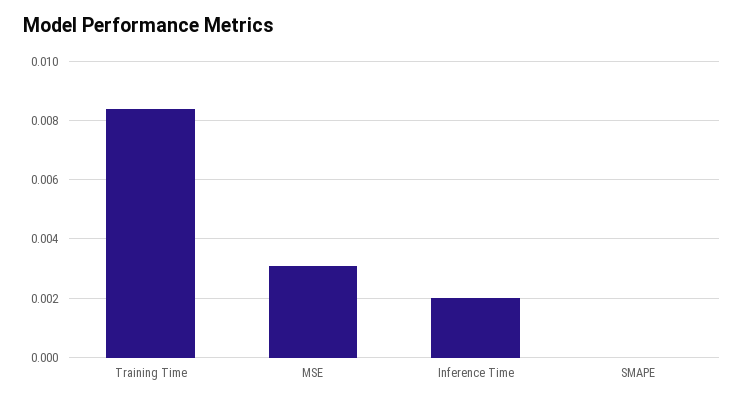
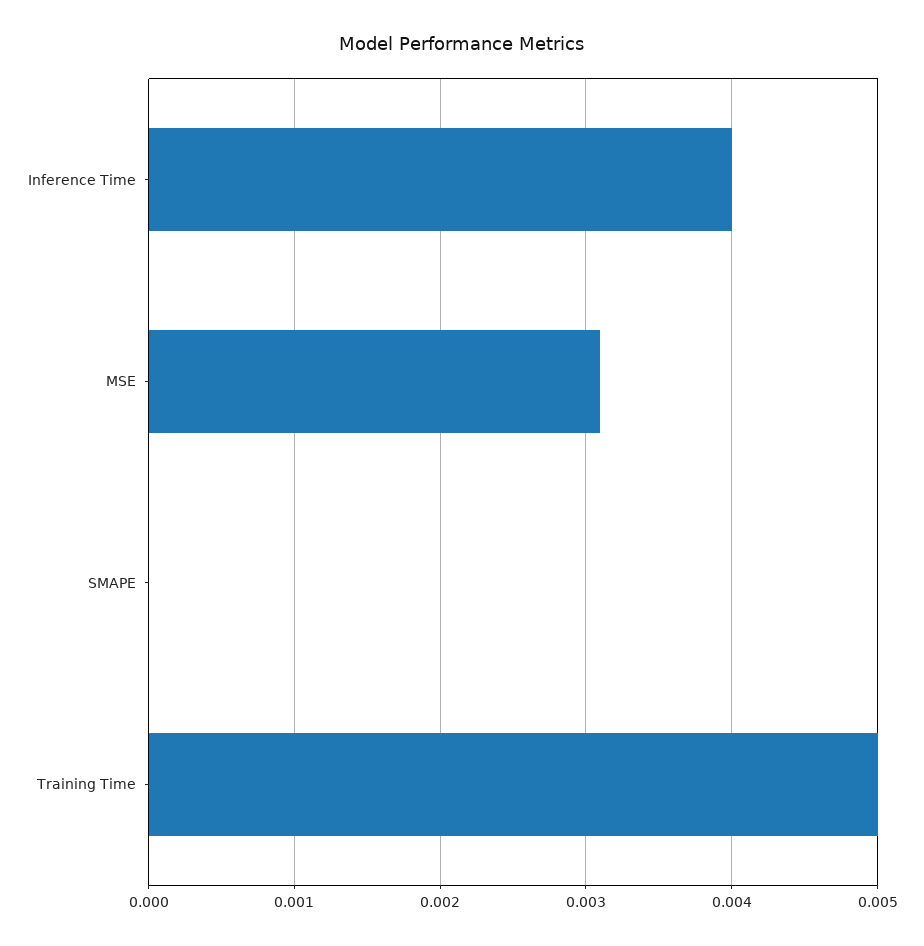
  {
-   "Training Time": 0.0085,
+   "Training Time": 0.005,
    "MSE": 0.0031,
-   "Inference Time": 0.002,
+   "Inference Time": 0.004,
    "SMAPE": 0
  }

